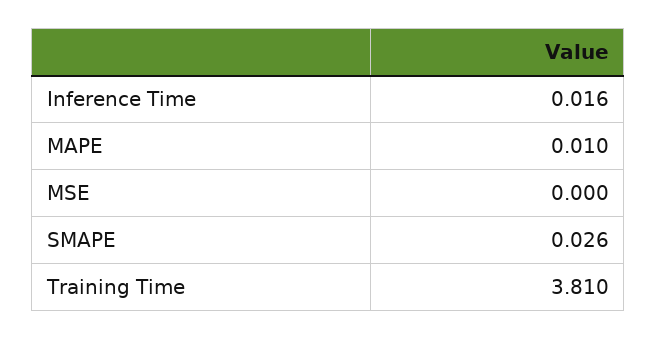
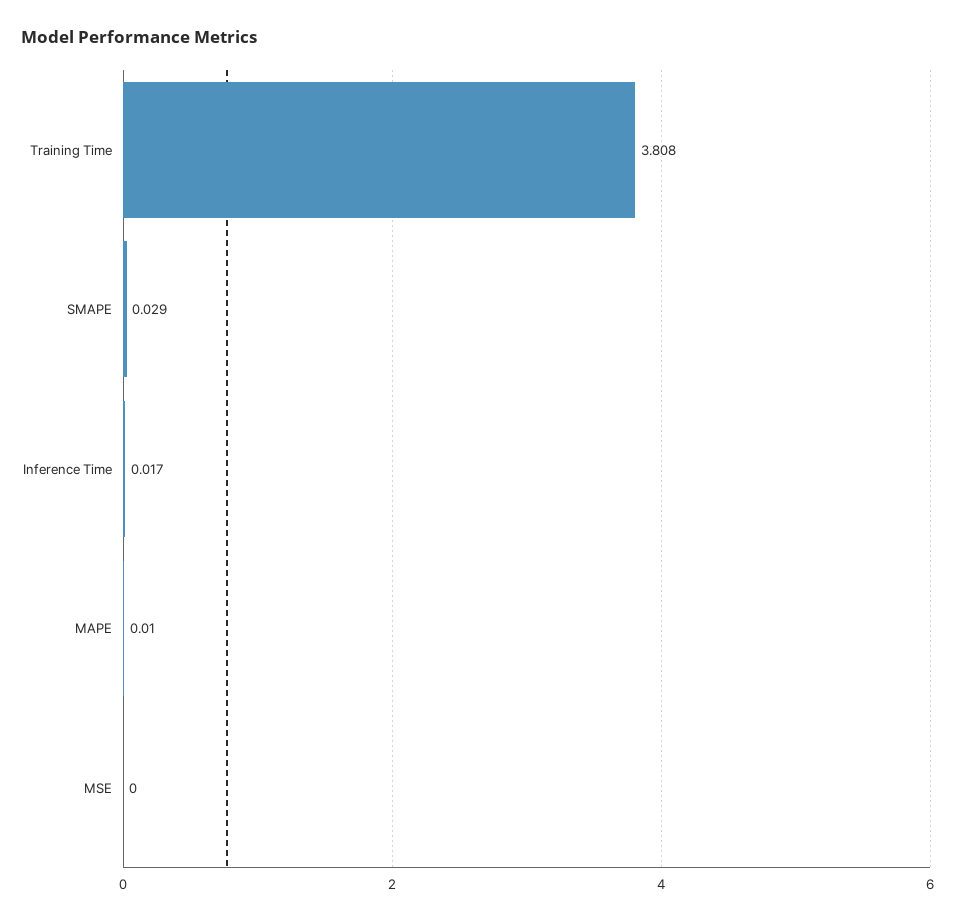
  {
-   "Inference Time": 0.016,
+   "Inference Time": 0.017,
    "MAPE": 0.01,
    "MSE": 0,
-   "SMAPE": 0.026,
+   "SMAPE": 0.029,
-   "Training Time": 3.81
+   "Training Time": 3.808
  }

